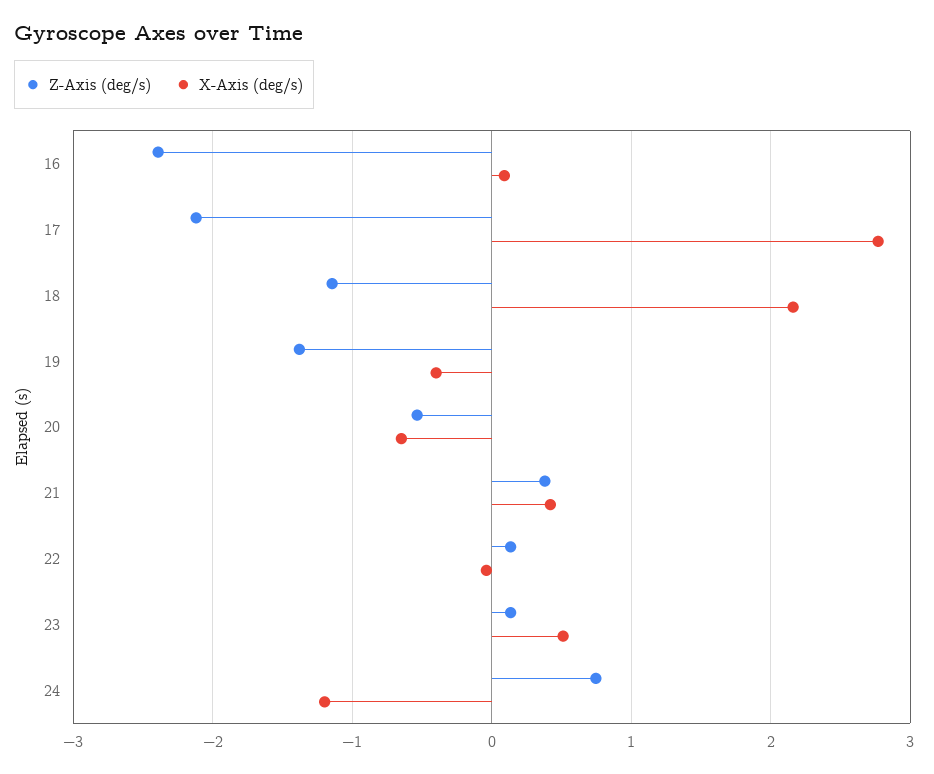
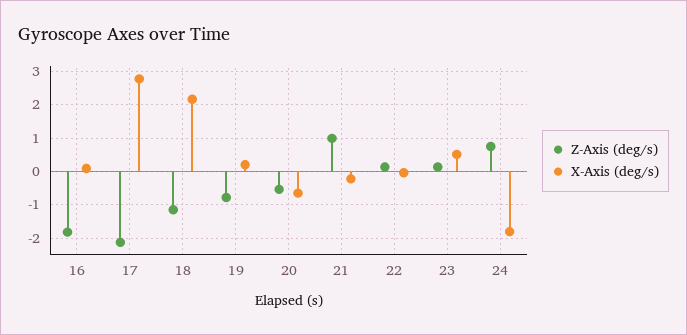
  {
    "Z-Axis (deg/s)": {
-     "16": -2.4,
+     "16": -1.8,
      "17": -2.1,
      "18": -1.1,
-     "19": -1.4,
+     "19": -0.8,
      "20": -0.5,
-     "21": 0.4,
+     "21": 1,
      "22": 0.1,
      "23": 0.1,
      "24": 0.7
    },
    "X-Axis (deg/s)": {
      "16": 0.1,
      "17": 2.8,
      "18": 2.2,
-     "19": -0.4,
+     "19": 0.2,
      "20": -0.7,
-     "21": 0.4,
+     "21": -0.2,
      "22": 0,
      "23": 0.5,
-     "24": -1.2
+     "24": -1.8
    }
  }

